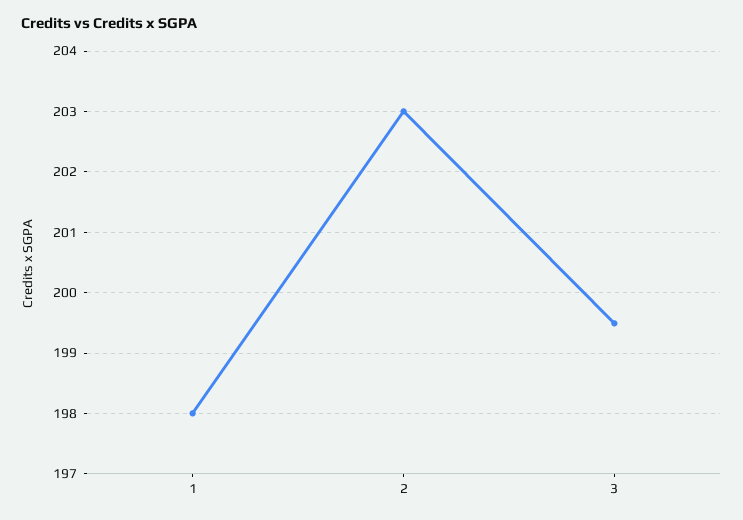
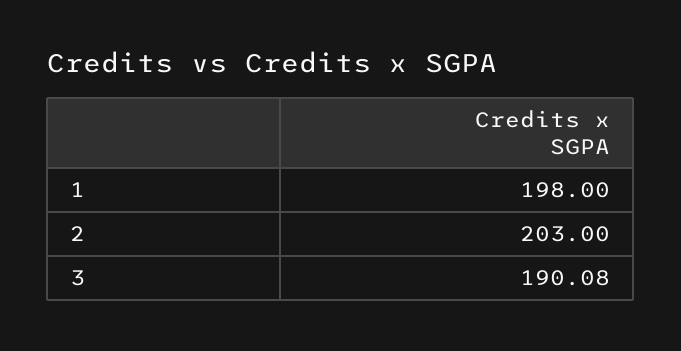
  {
    "1": 198,
    "2": 203,
-   "3": 199.5
+   "3": 190.08
  }

